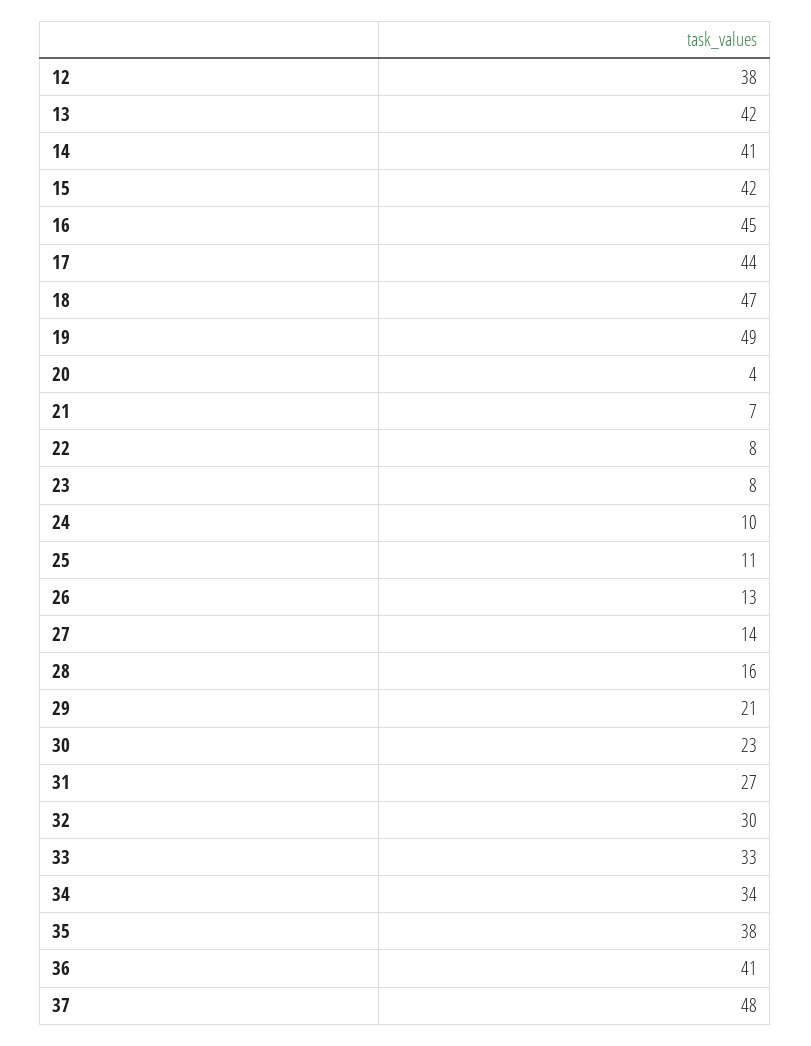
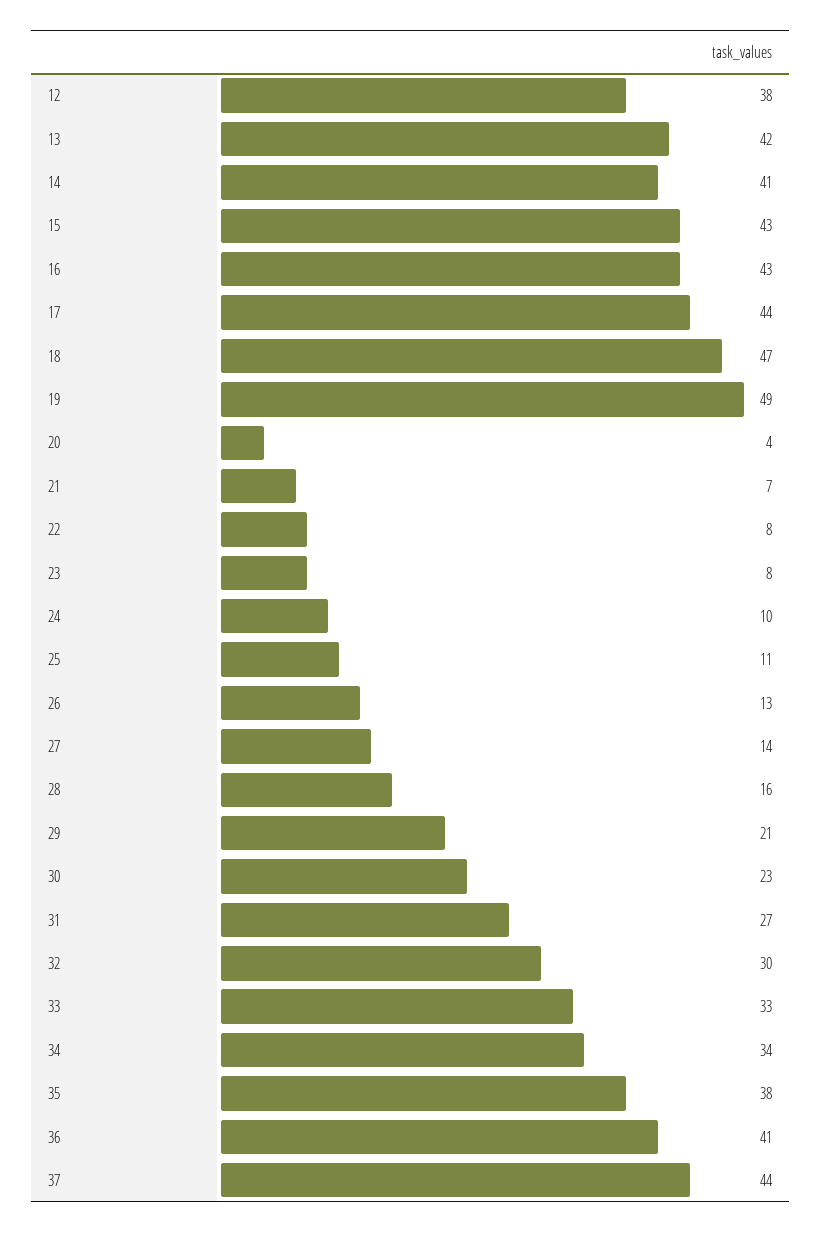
  {
    "12": 38,
    "13": 42,
    "14": 41,
-   "15": 42,
+   "15": 43,
-   "16": 45,
+   "16": 43,
    "17": 44,
    "18": 47,
    "19": 49,
    "20": 4,
    "21": 7,
    "22": 8,
    "23": 8,
    "24": 10,
    "25": 11,
    "26": 13,
    "27": 14,
    "28": 16,
    "29": 21,
    "30": 23,
    "31": 27,
    "32": 30,
    "33": 33,
    "34": 34,
    "35": 38,
    "36": 41,
-   "37": 48
+   "37": 44
  }

